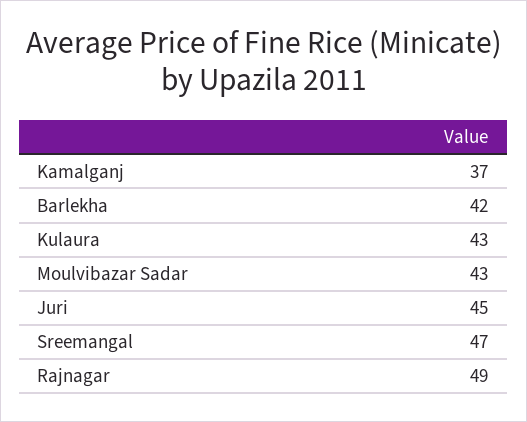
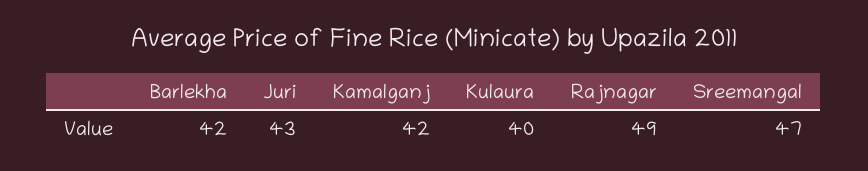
  {
-   "Kamalganj": 37,
+   "Kamalganj": 42,
    "Barlekha": 42,
-   "Kulaura": 43,
+   "Kulaura": 40,
-   "Moulvibazar Sadar": 43,
-   "Juri": 45,
+   "Juri": 43,
    "Sreemangal": 47,
    "Rajnagar": 49
  }

